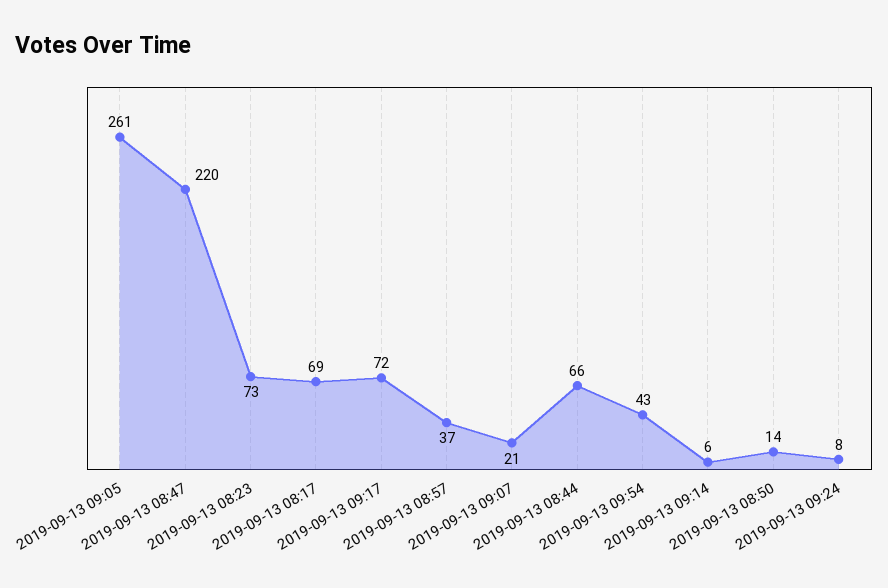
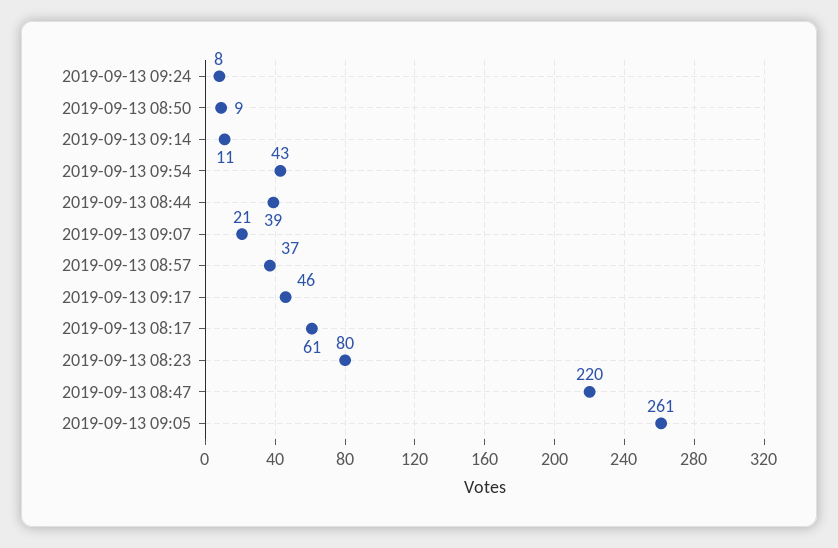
  {
    "2019-09-13 09:05": 261,
    "2019-09-13 08:47": 220,
-   "2019-09-13 08:23": 73,
+   "2019-09-13 08:23": 80,
-   "2019-09-13 08:17": 69,
+   "2019-09-13 08:17": 61,
-   "2019-09-13 09:17": 72,
+   "2019-09-13 09:17": 46,
    "2019-09-13 08:57": 37,
    "2019-09-13 09:07": 21,
-   "2019-09-13 08:44": 66,
+   "2019-09-13 08:44": 39,
    "2019-09-13 09:54": 43,
-   "2019-09-13 09:14": 6,
+   "2019-09-13 09:14": 11,
-   "2019-09-13 08:50": 14,
+   "2019-09-13 08:50": 9,
    "2019-09-13 09:24": 8
  }

